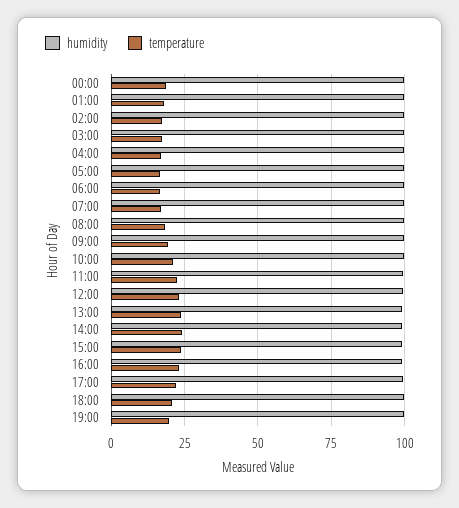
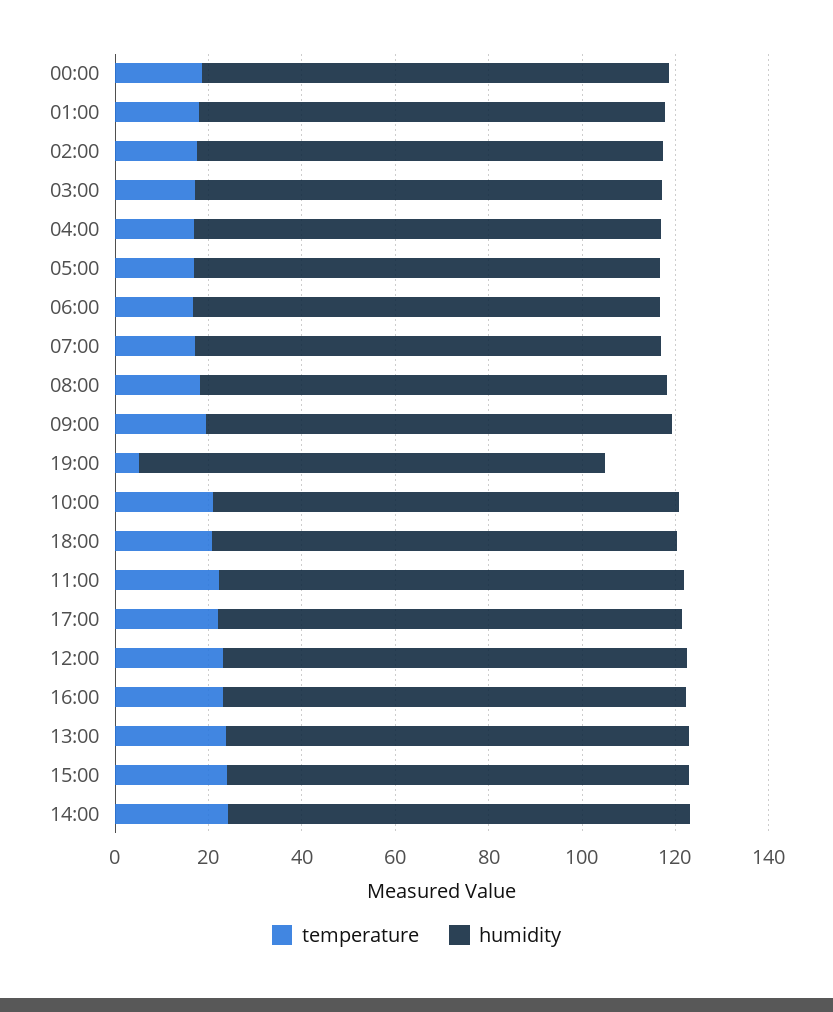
  {
    "humidity": {
      "00:00": 100,
      "01:00": 100,
      "02:00": 100,
      "03:00": 100,
      "04:00": 100,
      "05:00": 100,
      "06:00": 100,
      "07:00": 100,
      "08:00": 100,
      "09:00": 100,
      "10:00": 100,
      "11:00": 100,
      "12:00": 100,
      "13:00": 100,
      "14:00": 100,
      "15:00": 100,
      "16:00": 100,
      "17:00": 100,
      "18:00": 100,
      "19:00": 100
    },
    "temperature": {
      "00:00": 17.5,
      "01:00": 17.5,
      "02:00": 17.5,
      "03:00": 17.5,
      "04:00": 17.5,
      "05:00": 17.5,
      "06:00": 17.5,
      "07:00": 17.5,
      "08:00": 17.5,
      "09:00": 20,
      "10:00": 20,
      "11:00": 22.5,
      "12:00": 22.5,
      "13:00": 25,
      "14:00": 25,
      "15:00": 25,
      "16:00": 22.5,
      "17:00": 22.5,
      "18:00": 20,
-     "19:00": 20
+     "19:00": 5
    }
  }

